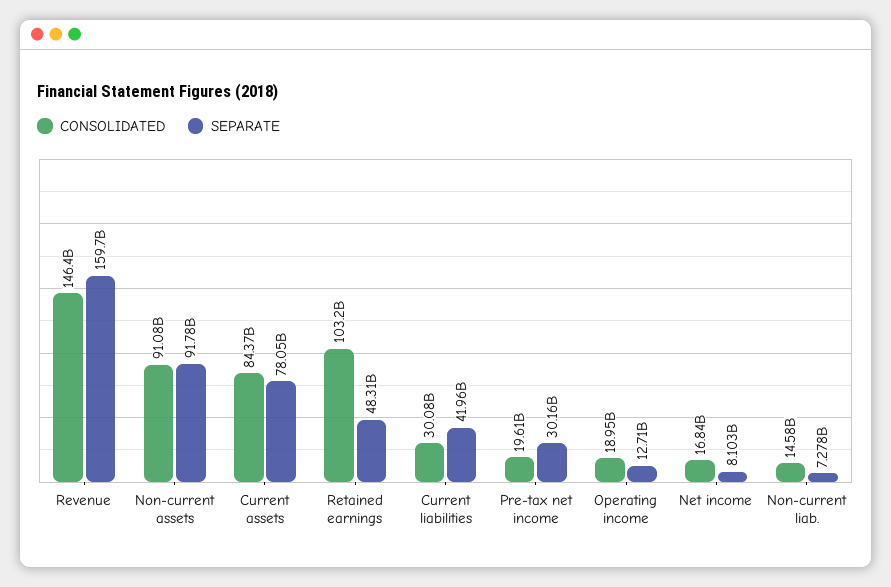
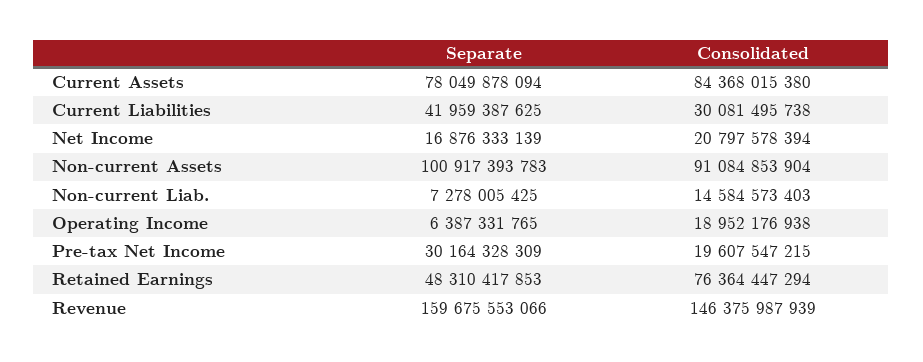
  {
    "CONSOLIDATED": {
      "Revenue": 146375987939,
      "Non-current assets": 91084853904,
      "Current assets": 84368015380,
-     "Retained earnings": 103200000000,
+     "Retained earnings": 76364447294,
      "Current liabilities": 30081495738,
      "Pre-tax net income": 19607547215,
      "Operating income": 18952176938,
-     "Net income": 16840000000,
+     "Net income": 20797578394,
      "Non-current liab.": 14584573403
    },
    "SEPARATE": {
      "Revenue": 159675553066,
-     "Non-current assets": 91780000000,
+     "Non-current assets": 100917393783,
      "Current assets": 78049878094,
      "Retained earnings": 48310417853,
      "Current liabilities": 41959387625,
      "Pre-tax net income": 30164328309,
-     "Operating income": 12710000000,
+     "Operating income": 6387331765,
-     "Net income": 8103000000,
+     "Net income": 16876333139,
      "Non-current liab.": 7278005425
    }
  }

